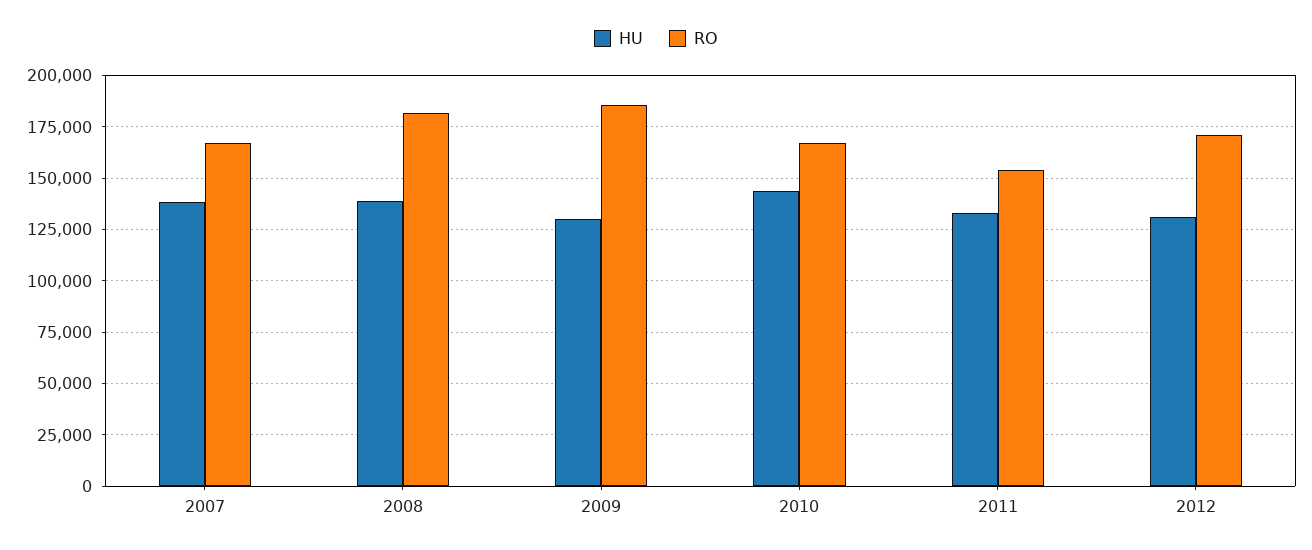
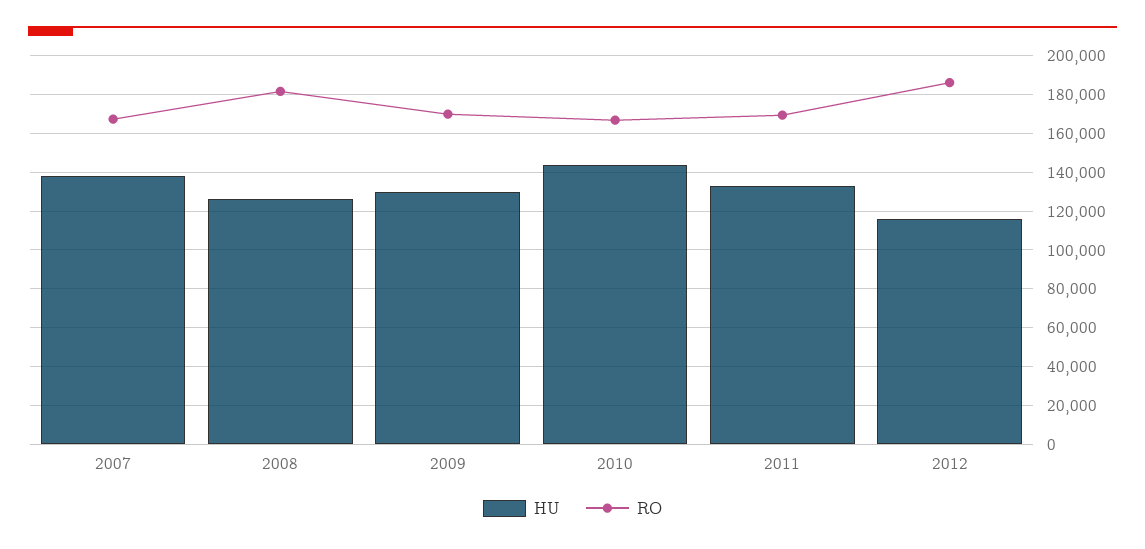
  {
    "HU": {
      "2007": 140000,
-     "2008": 140000,
+     "2008": 125000,
      "2009": 130000,
      "2010": 145000,
      "2011": 135000,
-     "2012": 130000
+     "2012": 115000
    },
    "RO": {
      "2007": 165000,
      "2008": 180000,
-     "2009": 185000,
+     "2009": 170000,
      "2010": 165000,
-     "2011": 155000,
+     "2011": 170000,
-     "2012": 170000
+     "2012": 185000
    }
  }

